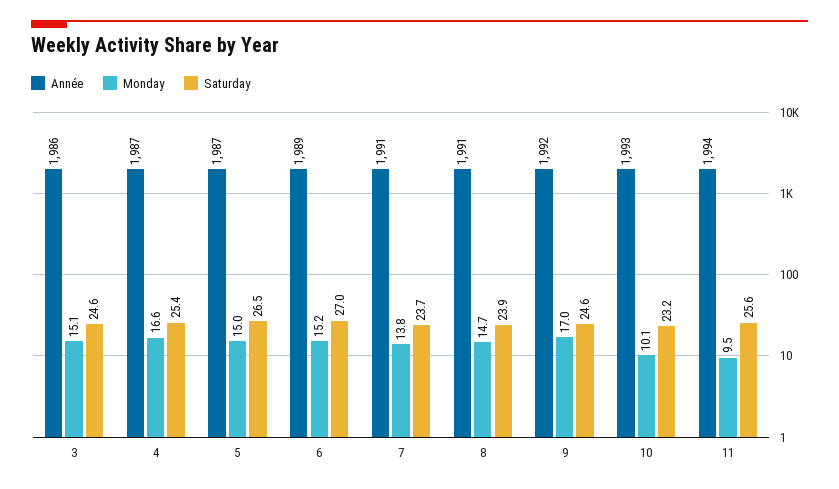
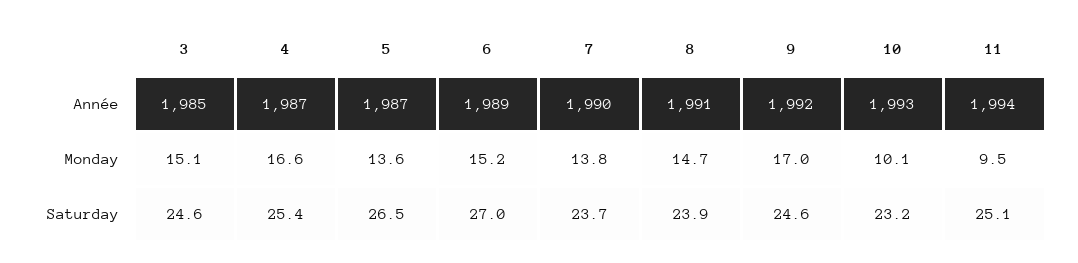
  {
    "Année": {
-     "3": 1986,
+     "3": 1985,
      "4": 1987,
      "5": 1987,
      "6": 1989,
-     "7": 1991,
+     "7": 1990,
      "8": 1991,
      "9": 1992,
      "10": 1993,
      "11": 1994
    },
    "Monday": {
      "3": 15.1,
      "4": 16.6,
-     "5": 15,
+     "5": 13.6,
      "6": 15.2,
      "7": 13.8,
      "8": 14.7,
      "9": 17,
      "10": 10.1,
      "11": 9.5
    },
    "Saturday": {
      "3": 24.6,
      "4": 25.4,
      "5": 26.5,
      "6": 27,
      "7": 23.7,
      "8": 23.9,
      "9": 24.6,
      "10": 23.2,
-     "11": 25.6
+     "11": 25.1
    }
  }

